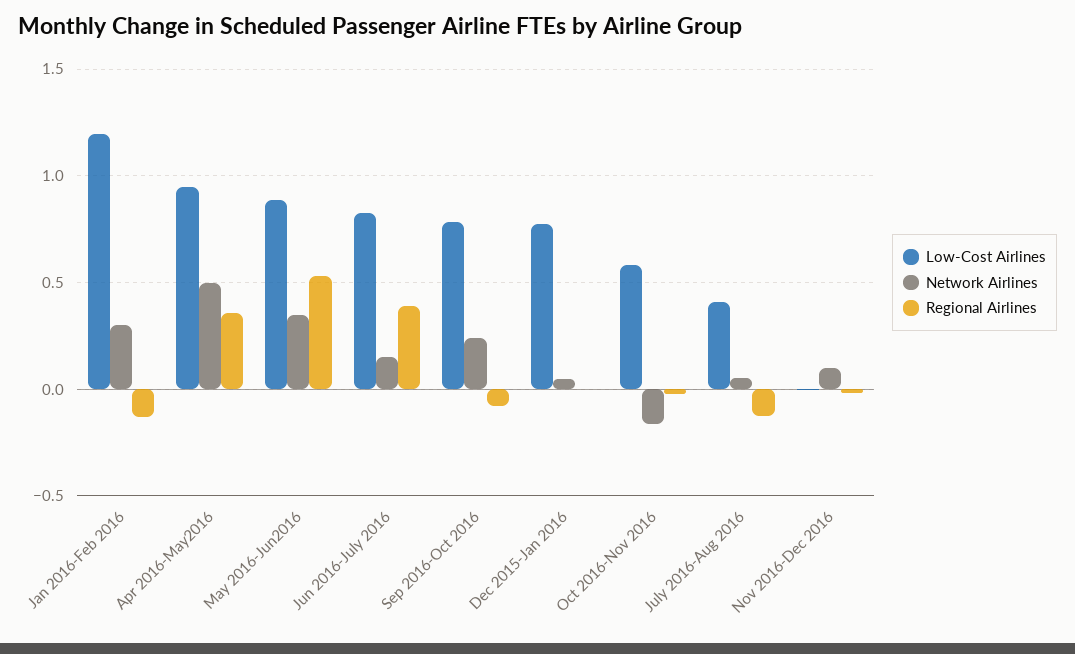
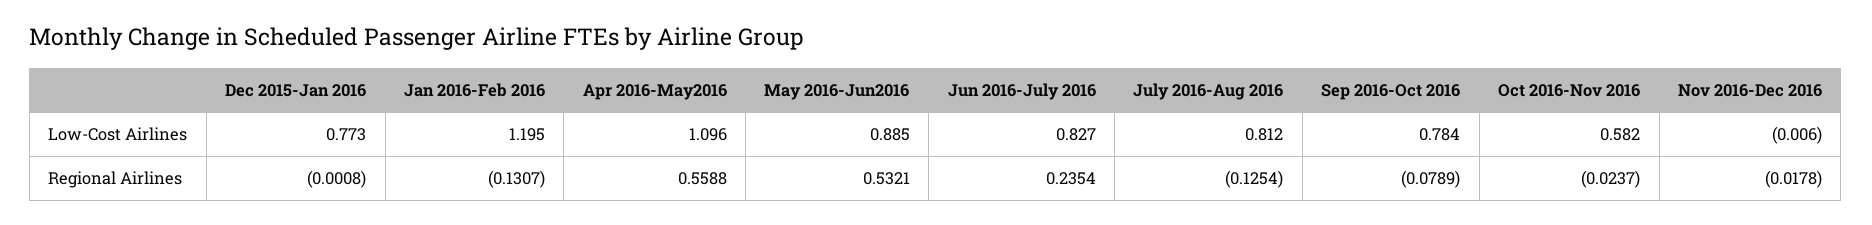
  {
    "Low-Cost Airlines": {
      "Jan 2016-Feb 2016": 1.195,
-     "Apr 2016-May2016": 0.95,
+     "Apr 2016-May2016": 1.096,
      "May 2016-Jun2016": 0.885,
      "Jun 2016-July 2016": 0.827,
      "Sep 2016-Oct 2016": 0.784,
      "Dec 2015-Jan 2016": 0.773,
      "Oct 2016-Nov 2016": 0.582,
-     "July 2016-Aug 2016": 0.4,
+     "July 2016-Aug 2016": 0.812,
      "Nov 2016-Dec 2016": -0.006
    },
-   "Network Airlines": {
-     "Jan 2016-Feb 2016": 0.3,
-     "Apr 2016-May2016": 0.5,
-     "May 2016-Jun2016": 0.35,
-     "Jun 2016-July 2016": 0.15,
-     "Sep 2016-Oct 2016": 0.25,
-     "Dec 2015-Jan 2016": 0.05,
-     "Oct 2016-Nov 2016": -0.15,
-     "July 2016-Aug 2016": 0.05,
-     "Nov 2016-Dec 2016": 0.1
-   },
    "Regional Airlines": {
      "Jan 2016-Feb 2016": -0.1307,
-     "Apr 2016-May2016": 0.35,
+     "Apr 2016-May2016": 0.5588,
      "May 2016-Jun2016": 0.5321,
-     "Jun 2016-July 2016": 0.4,
+     "Jun 2016-July 2016": 0.2354,
      "Sep 2016-Oct 2016": -0.0789,
      "Dec 2015-Jan 2016": -0.0008,
      "Oct 2016-Nov 2016": -0.0237,
      "July 2016-Aug 2016": -0.1254,
      "Nov 2016-Dec 2016": -0.0178
    }
  }

